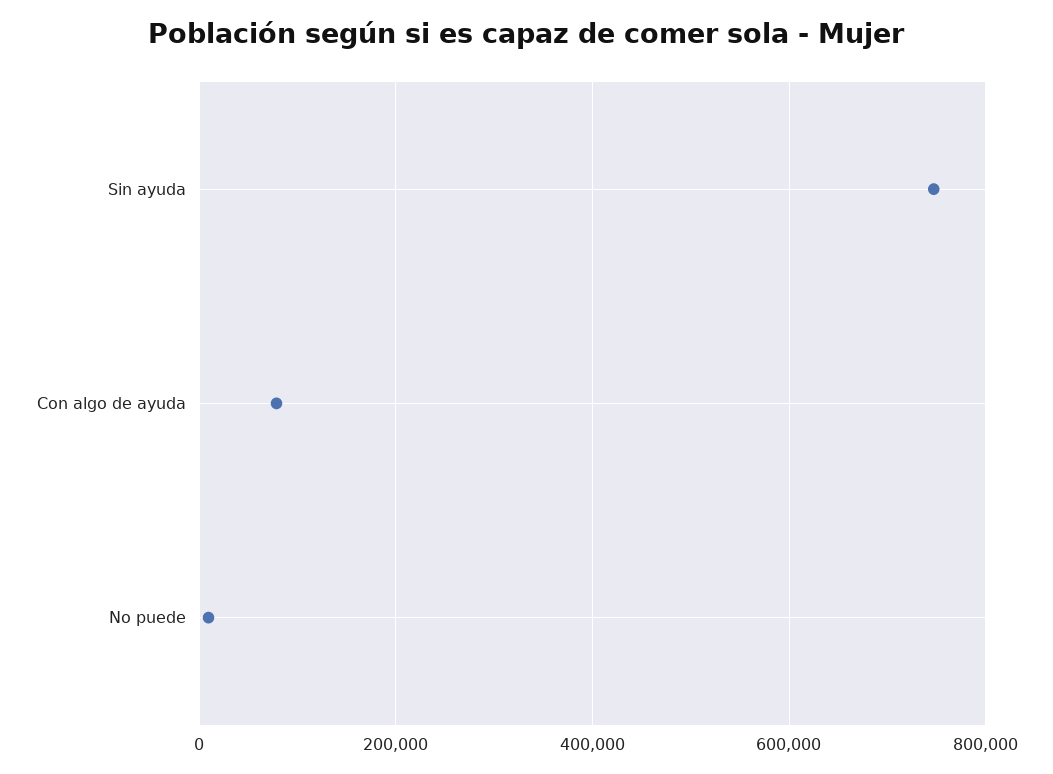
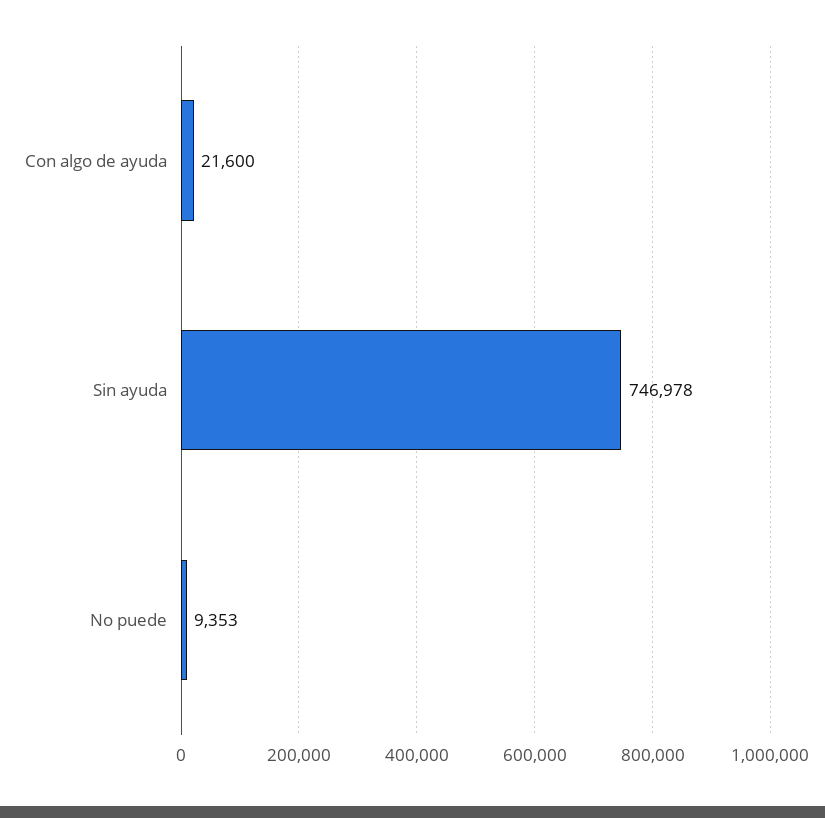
  {
    "Sin ayuda": 746978,
-   "Con algo de ayuda": 80000,
+   "Con algo de ayuda": 21600,
    "No puede": 9353
  }

